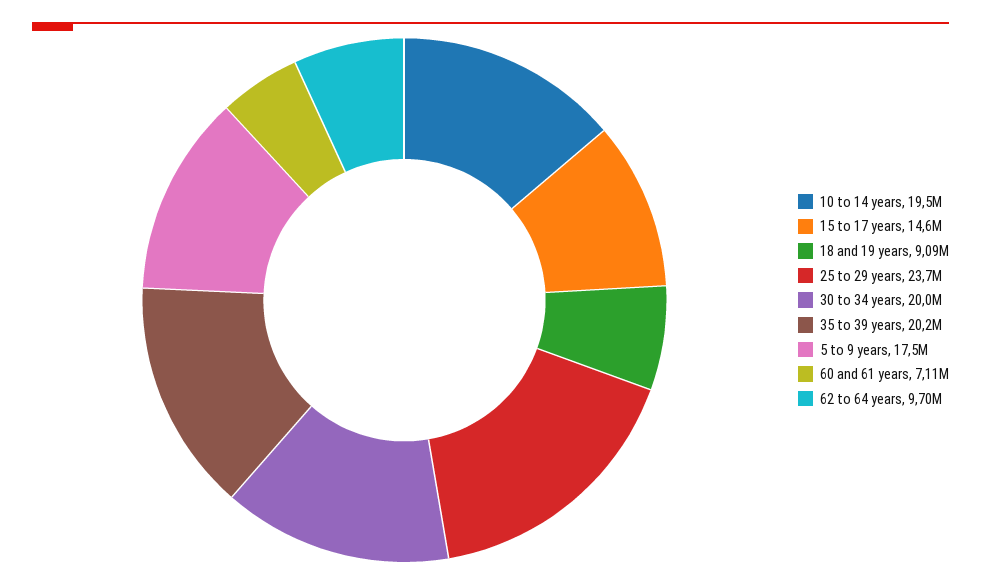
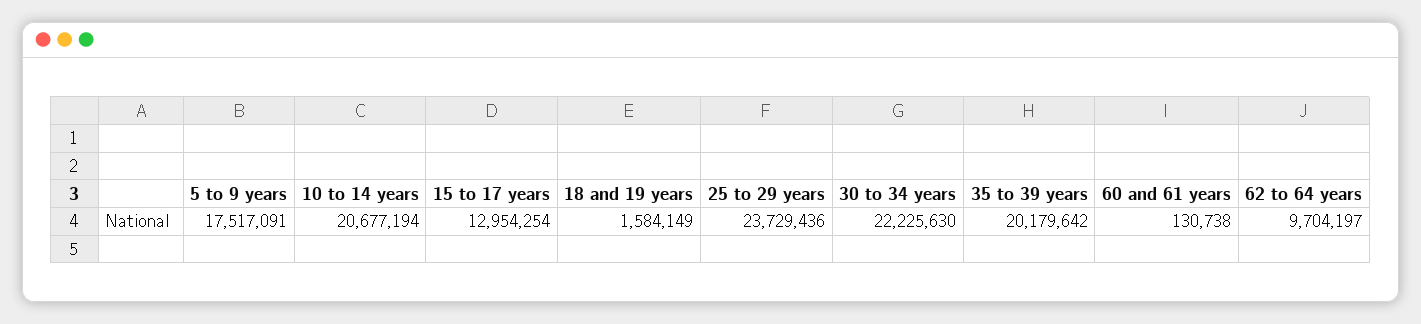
  {
-   "10 to 14 years": 19500000,
+   "10 to 14 years": 20677194,
-   "15 to 17 years": 14600000,
+   "15 to 17 years": 12954254,
-   "18 and 19 years": 9090000,
+   "18 and 19 years": 1584149,
    "25 to 29 years": 23729436,
-   "30 to 34 years": 20000000,
+   "30 to 34 years": 22225630,
    "35 to 39 years": 20179642,
    "5 to 9 years": 17517091,
-   "60 and 61 years": 7110000,
+   "60 and 61 years": 130738,
    "62 to 64 years": 9704197
  }

